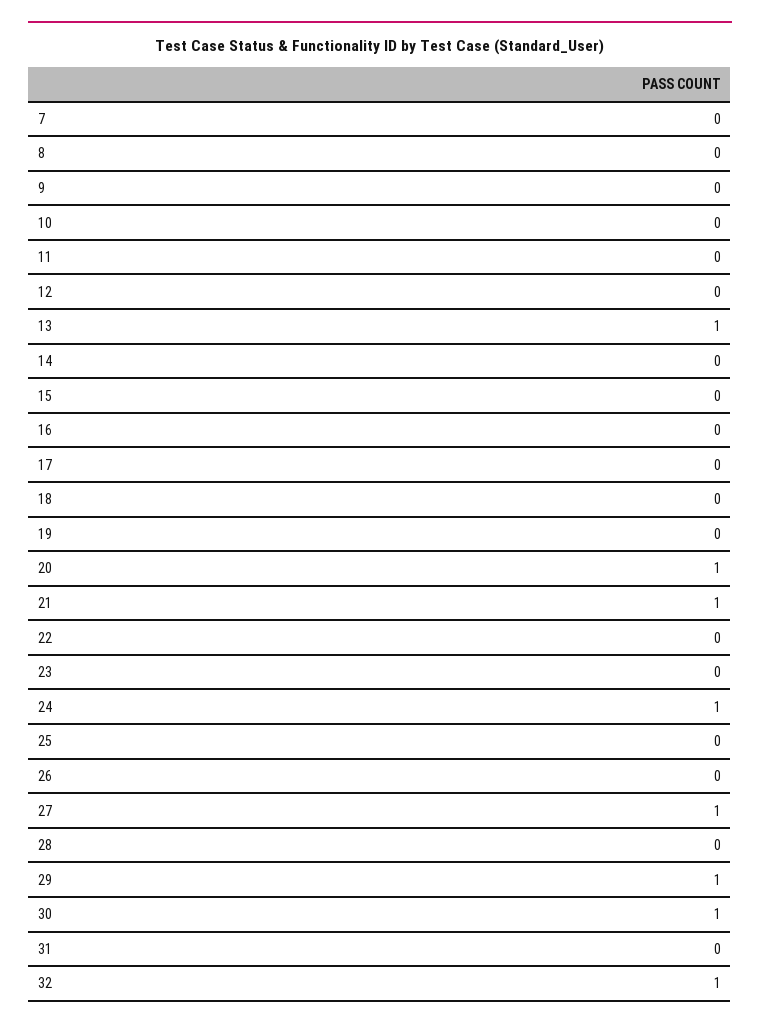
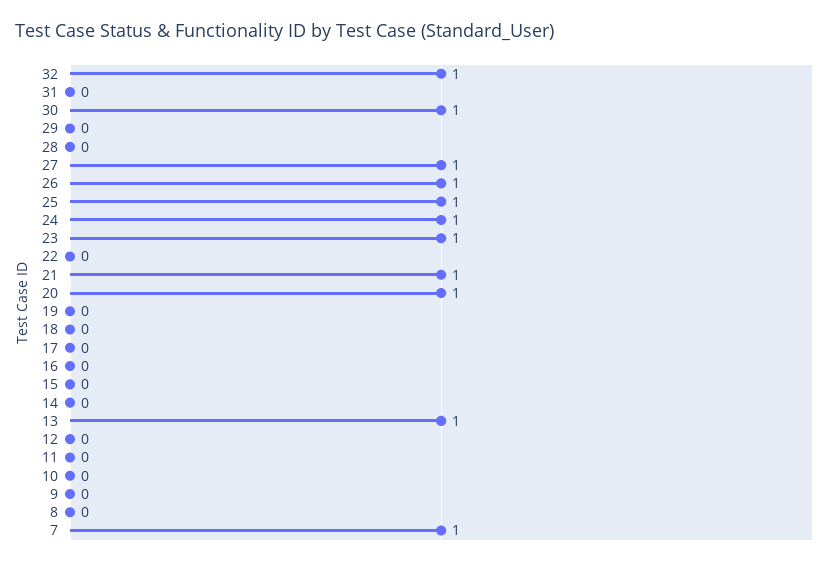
  {
-   "7": 0,
+   "7": 1,
    "8": 0,
    "9": 0,
    "10": 0,
    "11": 0,
    "12": 0,
    "13": 1,
    "14": 0,
    "15": 0,
    "16": 0,
    "17": 0,
    "18": 0,
    "19": 0,
    "20": 1,
    "21": 1,
    "22": 0,
-   "23": 0,
+   "23": 1,
    "24": 1,
-   "25": 0,
+   "25": 1,
-   "26": 0,
+   "26": 1,
    "27": 1,
    "28": 0,
-   "29": 1,
+   "29": 0,
    "30": 1,
    "31": 0,
    "32": 1
  }

